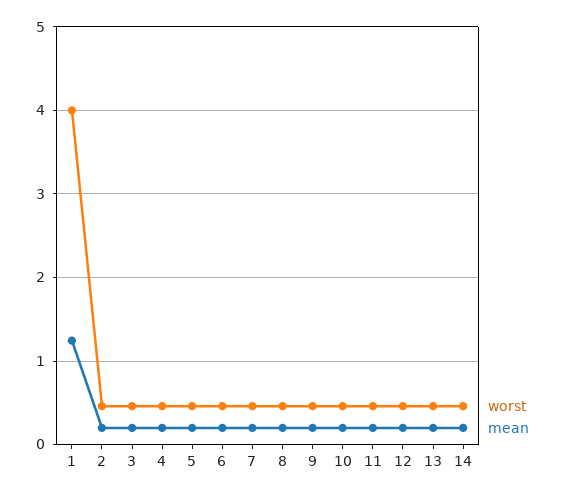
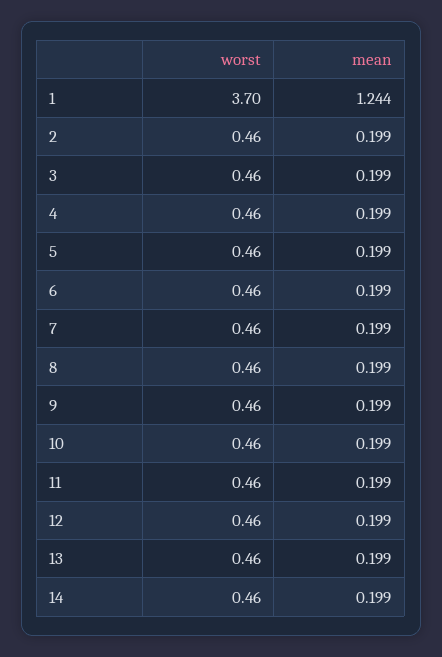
  {
    "worst": {
-     "1": 4,
+     "1": 3.7,
      "2": 0.46,
      "3": 0.46,
      "4": 0.46,
      "5": 0.46,
      "6": 0.46,
      "7": 0.46,
      "8": 0.46,
      "9": 0.46,
      "10": 0.46,
      "11": 0.46,
      "12": 0.46,
      "13": 0.46,
      "14": 0.46
    },
    "mean": {
      "1": 1.244,
      "2": 0.199,
      "3": 0.199,
      "4": 0.199,
      "5": 0.199,
      "6": 0.199,
      "7": 0.199,
      "8": 0.199,
      "9": 0.199,
      "10": 0.199,
      "11": 0.199,
      "12": 0.199,
      "13": 0.199,
      "14": 0.199
    }
  }

